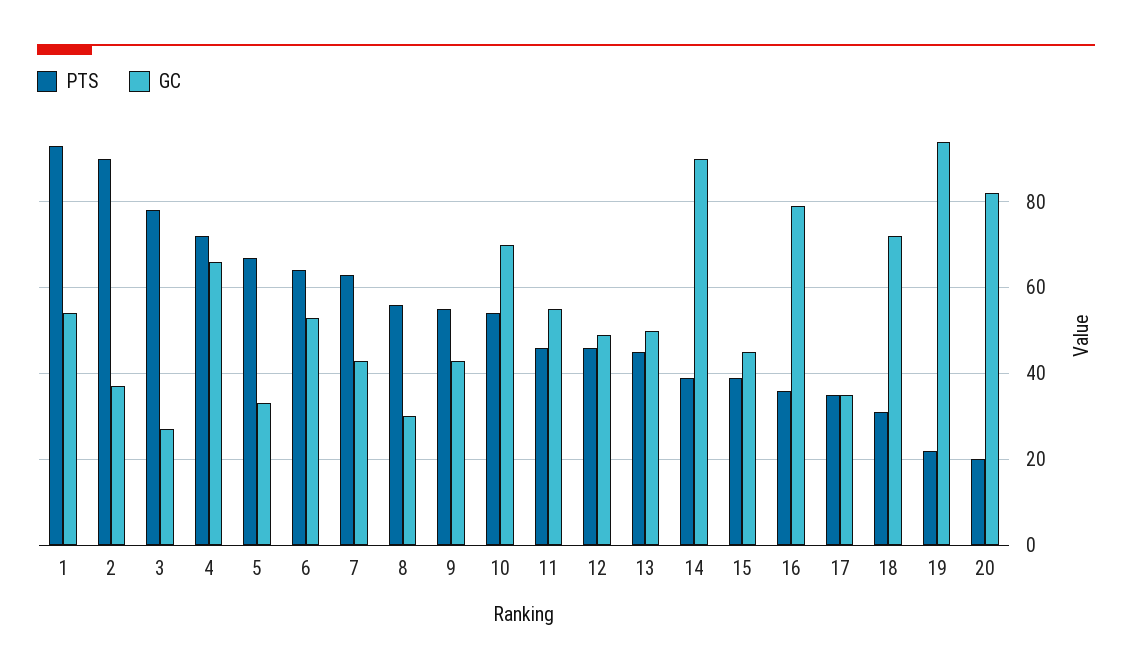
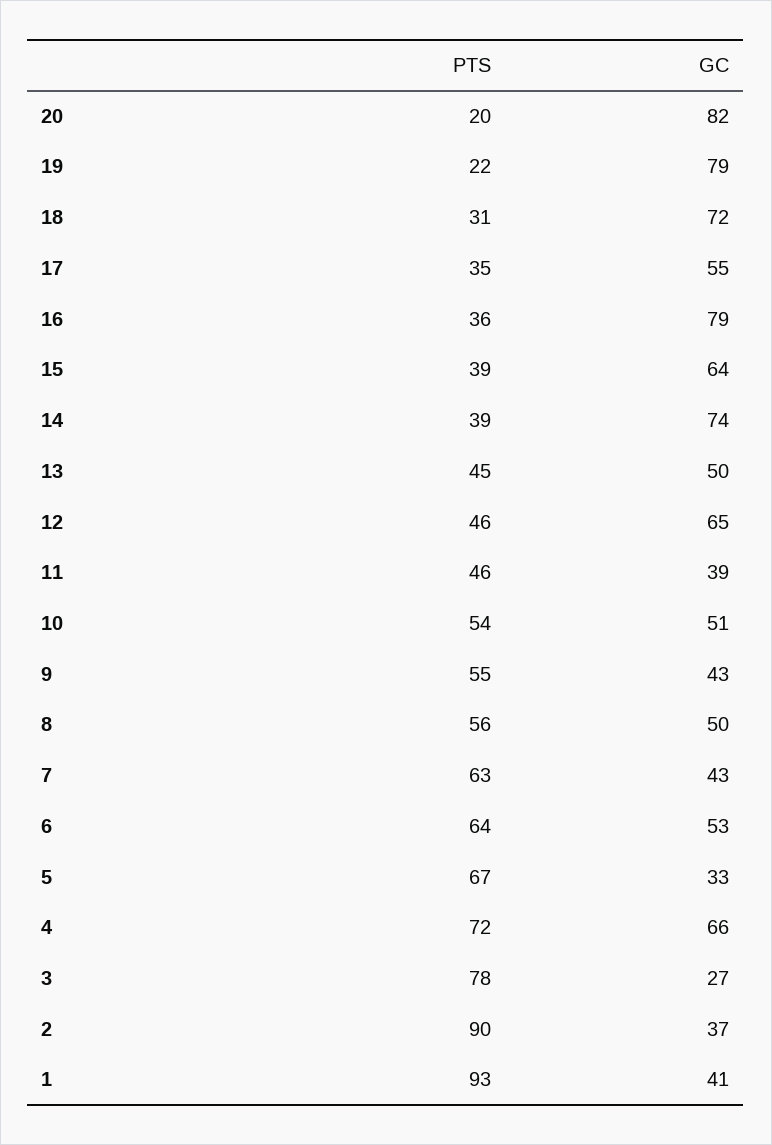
  {
    "PTS": {
      "1": 93,
      "2": 90,
      "3": 78,
      "4": 72,
      "5": 67,
      "6": 64,
      "7": 63,
      "8": 56,
      "9": 55,
      "10": 54,
      "11": 46,
      "12": 46,
      "13": 45,
      "14": 39,
      "15": 39,
      "16": 36,
      "17": 35,
      "18": 31,
      "19": 22,
      "20": 20
    },
    "GC": {
-     "1": 55,
+     "1": 41,
      "2": 37,
      "3": 27,
      "4": 66,
      "5": 33,
      "6": 53,
      "7": 43,
-     "8": 30,
+     "8": 50,
      "9": 43,
-     "10": 70,
+     "10": 51,
-     "11": 55,
+     "11": 39,
-     "12": 50,
+     "12": 65,
      "13": 50,
-     "14": 90,
+     "14": 74,
-     "15": 45,
+     "15": 64,
      "16": 79,
-     "17": 35,
+     "17": 55,
      "18": 72,
-     "19": 95,
+     "19": 79,
      "20": 82
    }
  }

